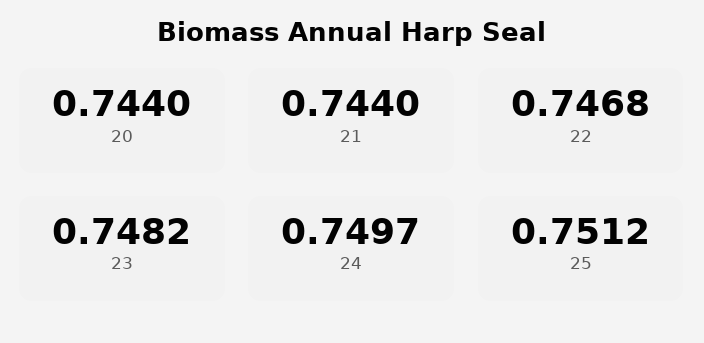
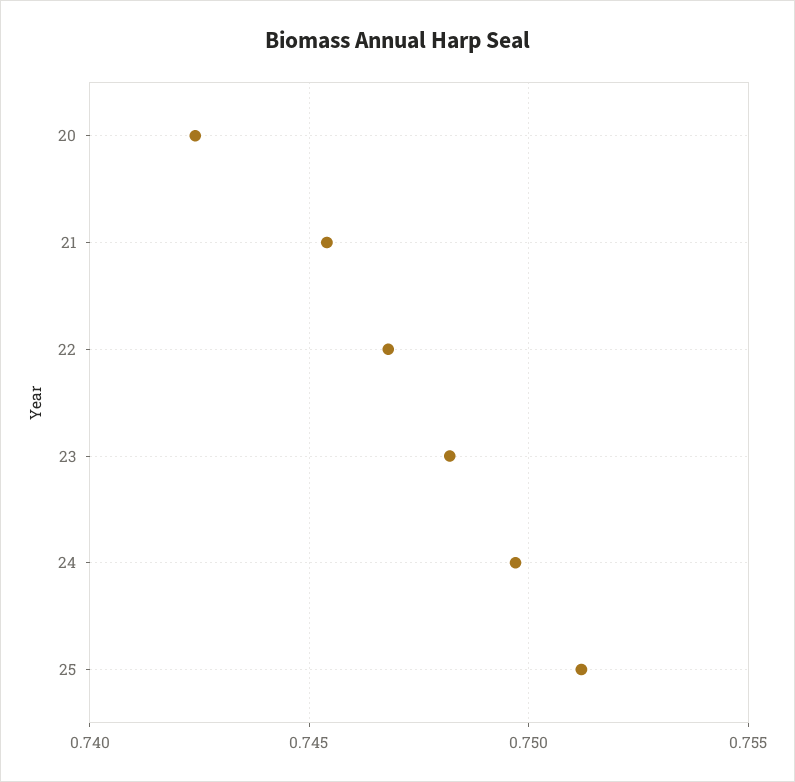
  {
-   "20": 0.744,
+   "20": 0.7425,
-   "21": 0.744,
+   "21": 0.7455,
    "22": 0.7468,
    "23": 0.7482,
    "24": 0.7497,
    "25": 0.7512
  }

